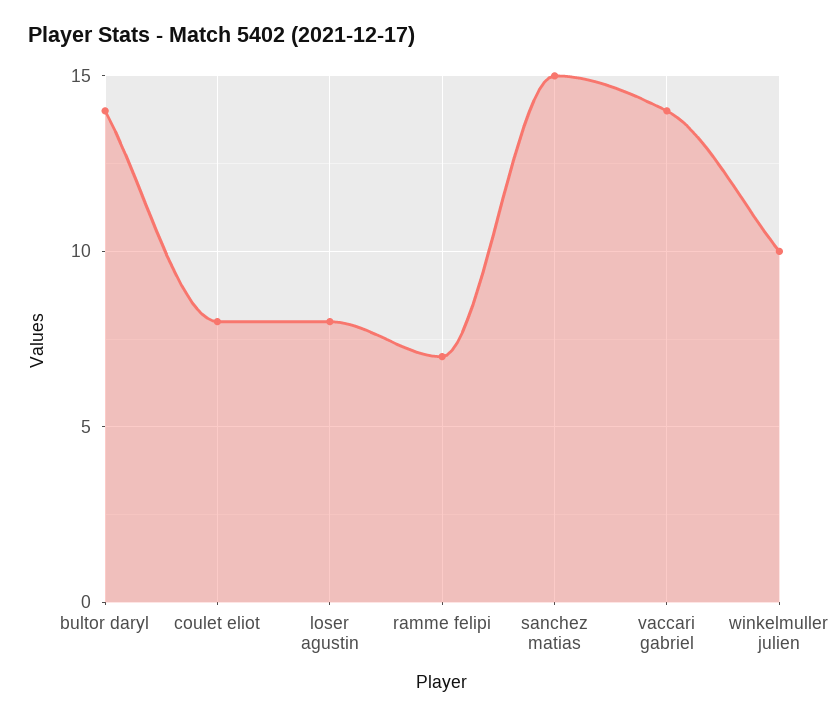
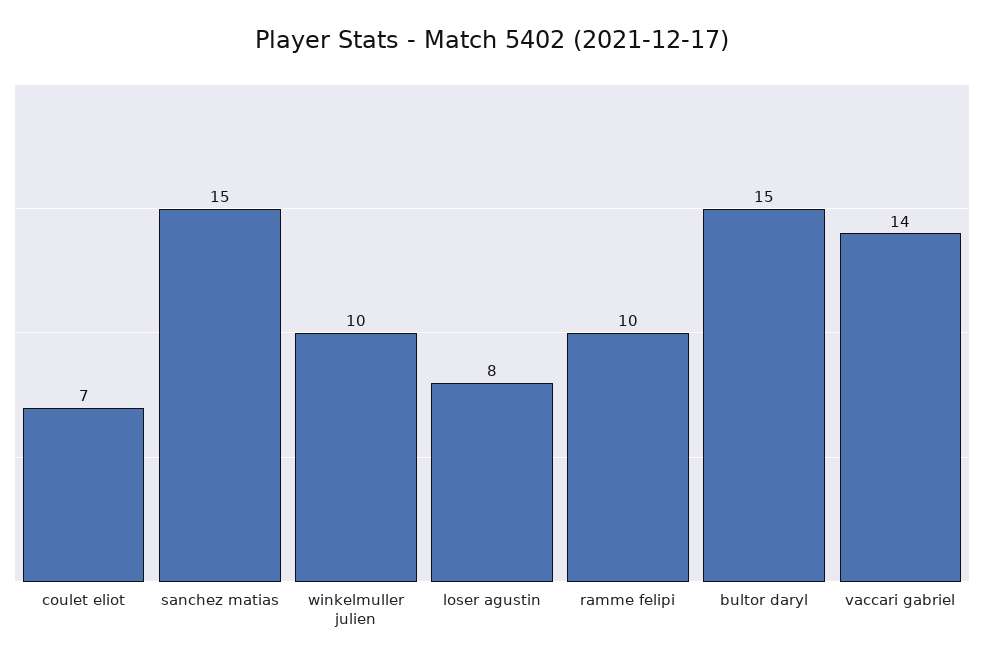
  {
-   "bultor daryl": 14,
+   "bultor daryl": 15,
-   "coulet eliot": 8,
+   "coulet eliot": 7,
    "loser agustin": 8,
-   "ramme felipi": 7,
+   "ramme felipi": 10,
    "sanchez matias": 15,
    "vaccari gabriel": 14,
    "winkelmuller julien": 10
  }

